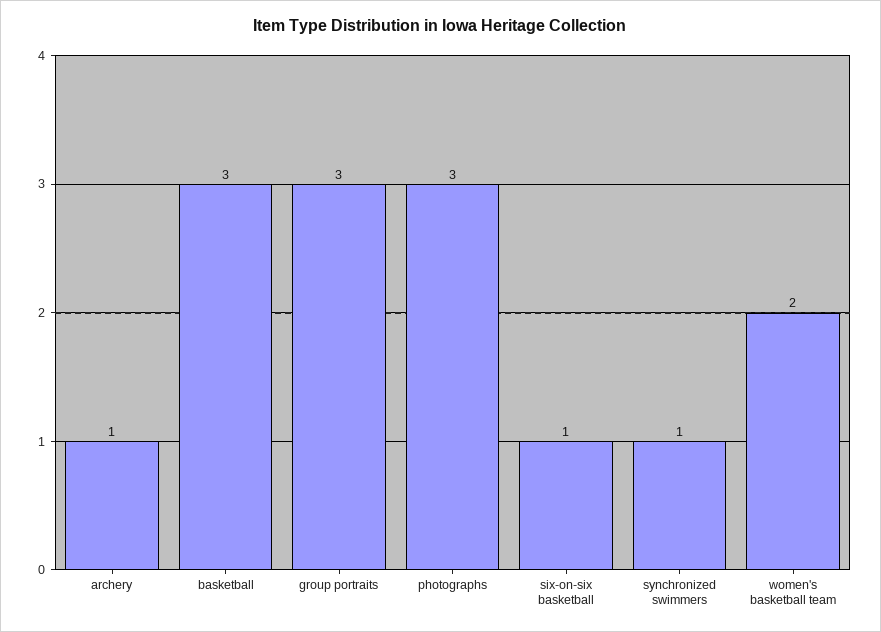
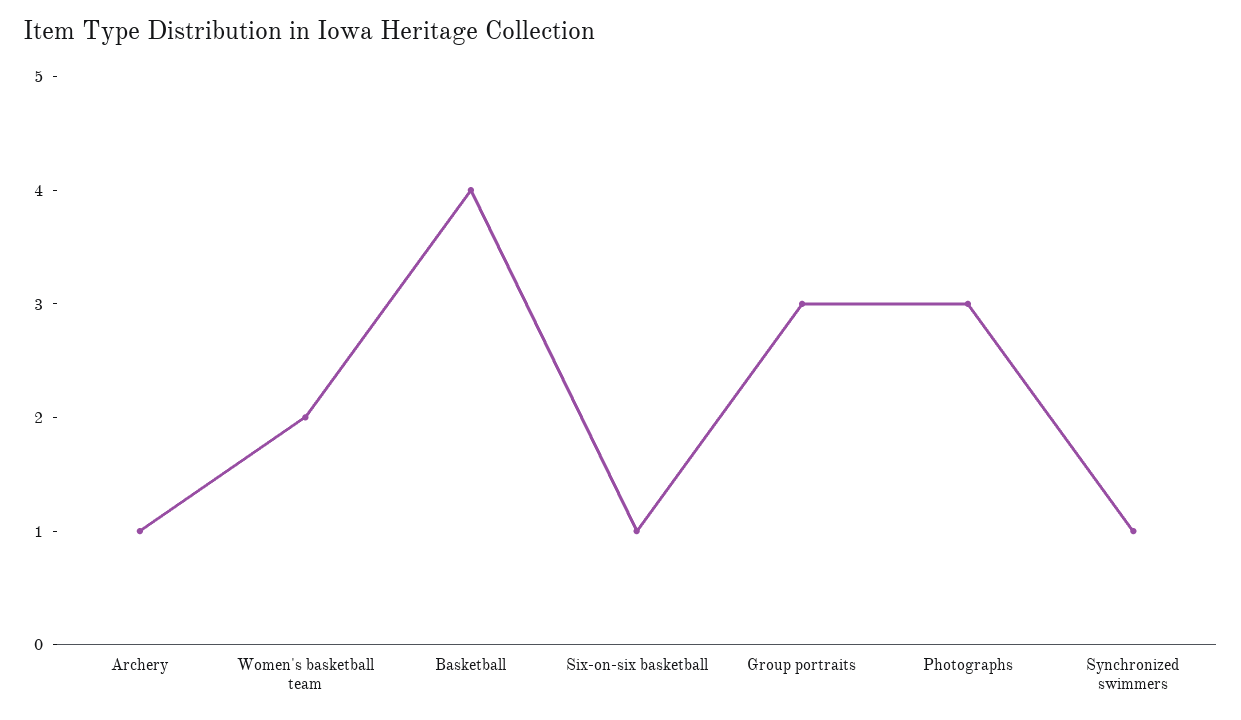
  {
    "archery": 1,
-   "basketball": 3,
+   "basketball": 4,
    "group portraits": 3,
    "photographs": 3,
    "six-on-six basketball": 1,
    "synchronized swimmers": 1,
    "women's basketball team": 2
  }

